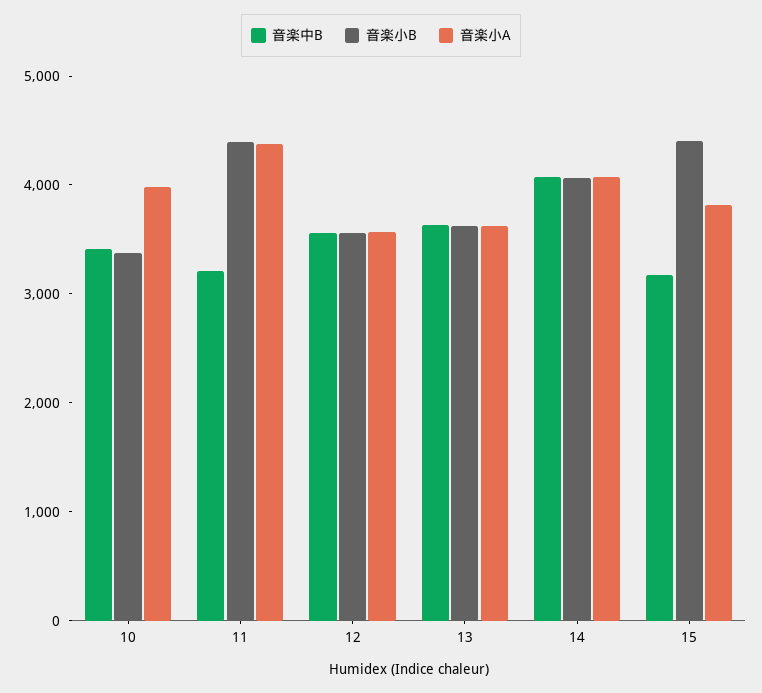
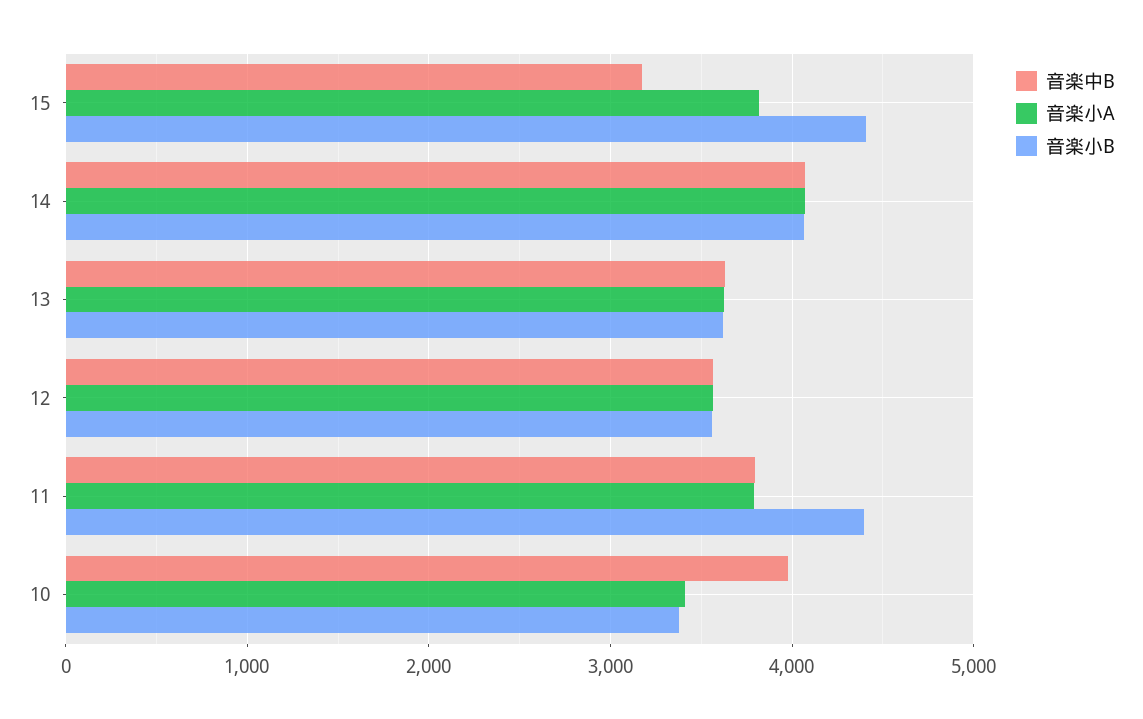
  {
    "音楽中B": {
-     "10": 3400,
+     "10": 4000,
-     "11": 3200,
+     "11": 3800,
      "12": 3600,
      "13": 3600,
      "14": 4100,
      "15": 3200
    },
    "音楽小B": {
      "10": 3400,
      "11": 4400,
      "12": 3600,
      "13": 3600,
      "14": 4100,
      "15": 4400
    },
    "音楽小A": {
-     "10": 4000,
+     "10": 3400,
-     "11": 4400,
+     "11": 3800,
      "12": 3600,
      "13": 3600,
      "14": 4100,
      "15": 3800
    }
  }

